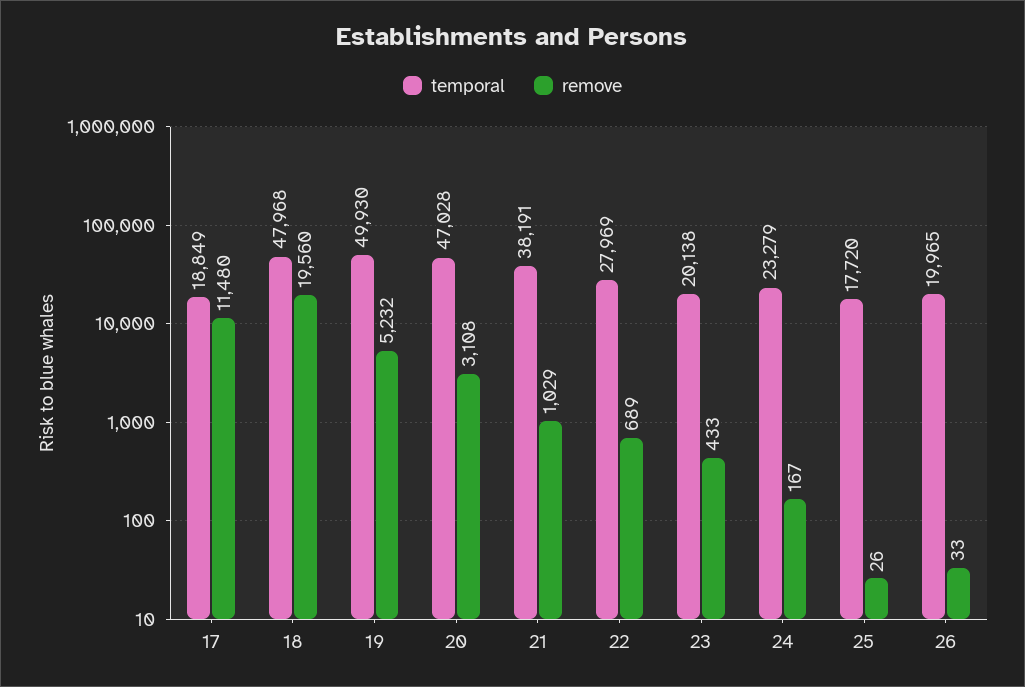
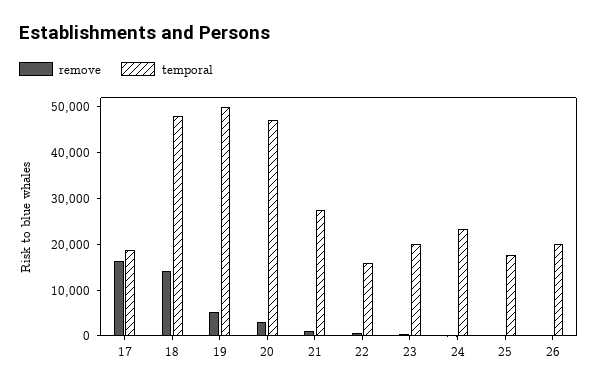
  {
    "temporal": {
      "17": 18849,
      "18": 47968,
      "19": 49930,
      "20": 47028,
-     "21": 38191,
+     "21": 28000,
-     "22": 27969,
+     "22": 16000,
      "23": 20138,
      "24": 23279,
      "25": 17720,
      "26": 19965
    },
    "remove": {
-     "17": 11480,
+     "17": 16000,
-     "18": 19560,
+     "18": 14000,
      "19": 5232,
      "20": 3108,
      "21": 1029,
      "22": 689,
      "23": 433,
      "24": 167,
      "25": 26,
      "26": 33
    }
  }

